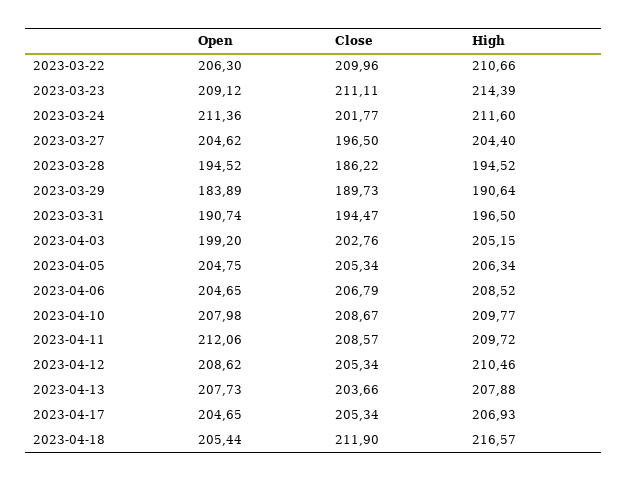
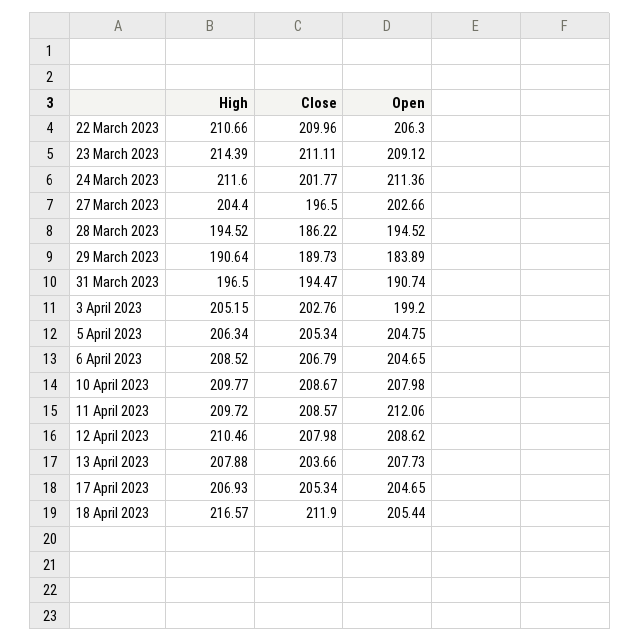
  {
    "Open": {
      "2023-03-22": 206.3,
      "2023-03-23": 209.12,
      "2023-03-24": 211.36,
-     "2023-03-27": 204.62,
+     "2023-03-27": 202.66,
      "2023-03-28": 194.52,
      "2023-03-29": 183.89,
      "2023-03-31": 190.74,
      "2023-04-03": 199.2,
      "2023-04-05": 204.75,
      "2023-04-06": 204.65,
      "2023-04-10": 207.98,
      "2023-04-11": 212.06,
      "2023-04-12": 208.62,
      "2023-04-13": 207.73,
      "2023-04-17": 204.65,
      "2023-04-18": 205.44
    },
    "Close": {
      "2023-03-22": 209.96,
      "2023-03-23": 211.11,
      "2023-03-24": 201.77,
      "2023-03-27": 196.5,
      "2023-03-28": 186.22,
      "2023-03-29": 189.73,
      "2023-03-31": 194.47,
      "2023-04-03": 202.76,
      "2023-04-05": 205.34,
      "2023-04-06": 206.79,
      "2023-04-10": 208.67,
      "2023-04-11": 208.57,
-     "2023-04-12": 205.34,
+     "2023-04-12": 207.98,
      "2023-04-13": 203.66,
      "2023-04-17": 205.34,
      "2023-04-18": 211.9
    },
    "High": {
      "2023-03-22": 210.66,
      "2023-03-23": 214.39,
      "2023-03-24": 211.6,
      "2023-03-27": 204.4,
      "2023-03-28": 194.52,
      "2023-03-29": 190.64,
      "2023-03-31": 196.5,
      "2023-04-03": 205.15,
      "2023-04-05": 206.34,
      "2023-04-06": 208.52,
      "2023-04-10": 209.77,
      "2023-04-11": 209.72,
      "2023-04-12": 210.46,
      "2023-04-13": 207.88,
      "2023-04-17": 206.93,
      "2023-04-18": 216.57
    }
  }

